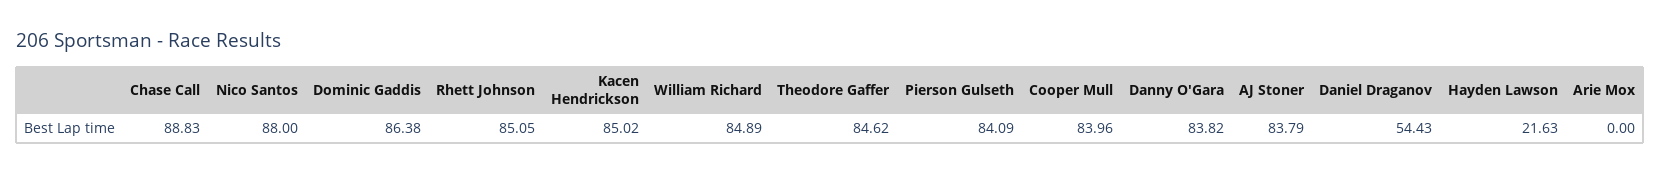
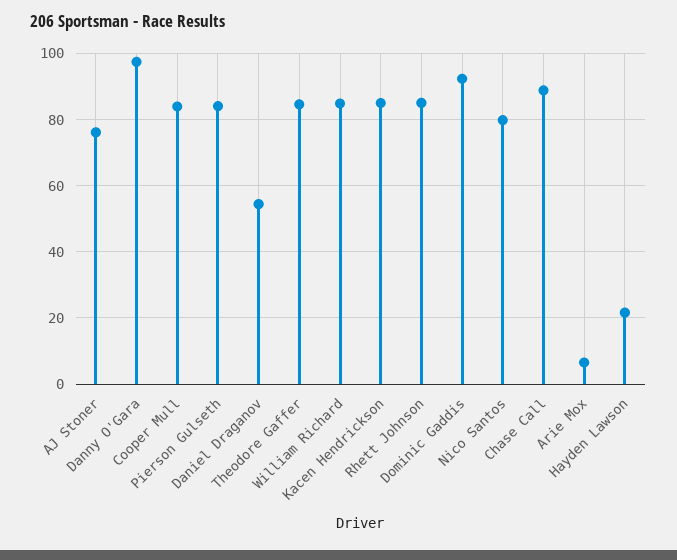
  {
    "Chase Call": 88.83,
-   "Nico Santos": 88,
+   "Nico Santos": 80,
-   "Dominic Gaddis": 86.38,
+   "Dominic Gaddis": 92,
    "Rhett Johnson": 85.05,
    "Kacen Hendrickson": 85.02,
    "William Richard": 84.89,
    "Theodore Gaffer": 84.62,
    "Pierson Gulseth": 84.09,
    "Cooper Mull": 83.96,
-   "Danny O'Gara": 83.82,
+   "Danny O'Gara": 98,
-   "AJ Stoner": 83.79,
+   "AJ Stoner": 76,
    "Daniel Draganov": 54.43,
    "Hayden Lawson": 21.63,
-   "Arie Mox": 0
+   "Arie Mox": 6
  }

